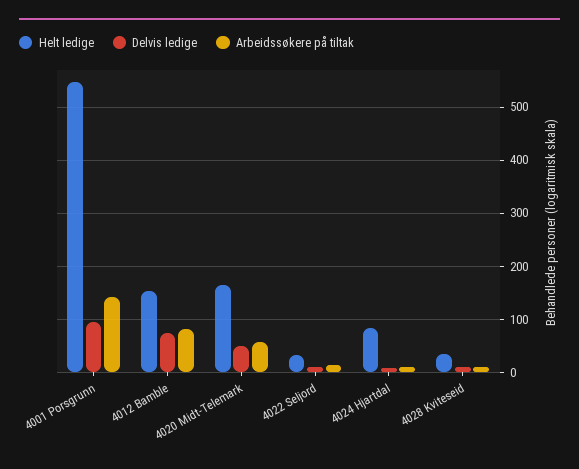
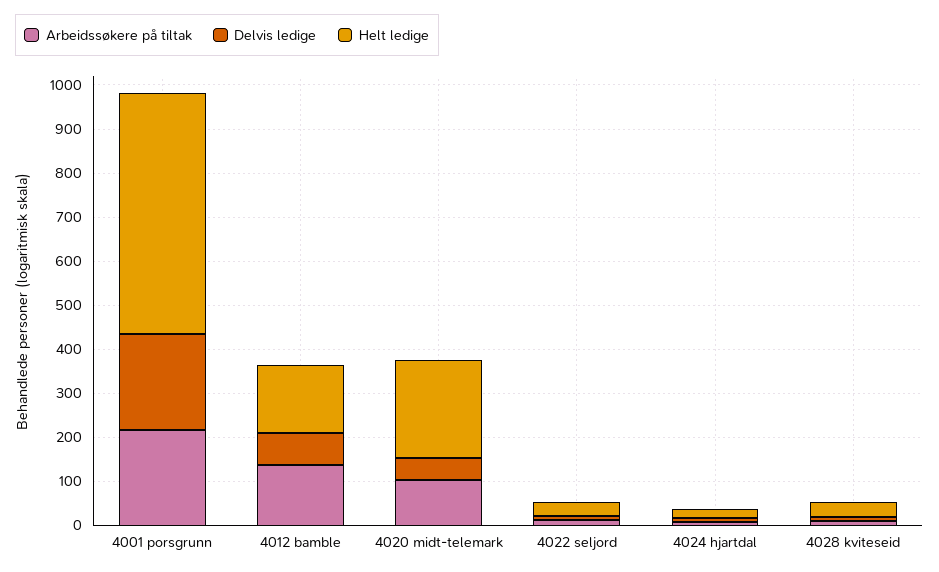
  {
    "Helt ledige": {
      "4001 Porsgrunn": 540,
      "4012 Bamble": 160,
-     "4020 Midt-Telemark": 160,
+     "4020 Midt-Telemark": 220,
      "4022 Seljord": 40,
-     "4024 Hjartdal": 80,
+     "4024 Hjartdal": 20,
      "4028 Kviteseid": 40
    },
    "Delvis ledige": {
-     "4001 Porsgrunn": 100,
+     "4001 Porsgrunn": 220,
      "4012 Bamble": 80,
      "4020 Midt-Telemark": 40,
      "4022 Seljord": 0,
      "4024 Hjartdal": 0,
      "4028 Kviteseid": 20
    },
    "Arbeidssøkere på tiltak": {
-     "4001 Porsgrunn": 140,
+     "4001 Porsgrunn": 220,
-     "4012 Bamble": 80,
+     "4012 Bamble": 140,
-     "4020 Midt-Telemark": 60,
+     "4020 Midt-Telemark": 100,
      "4022 Seljord": 20,
      "4024 Hjartdal": 0,
      "4028 Kviteseid": 20
    }
  }

